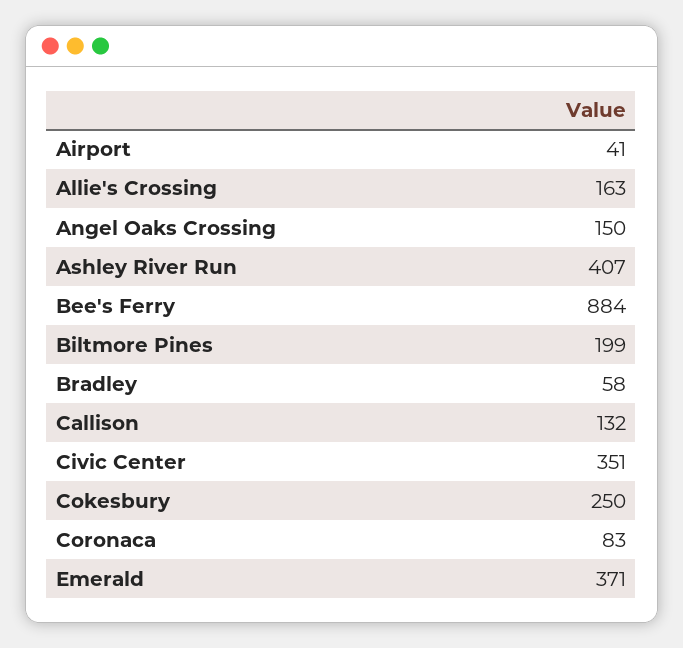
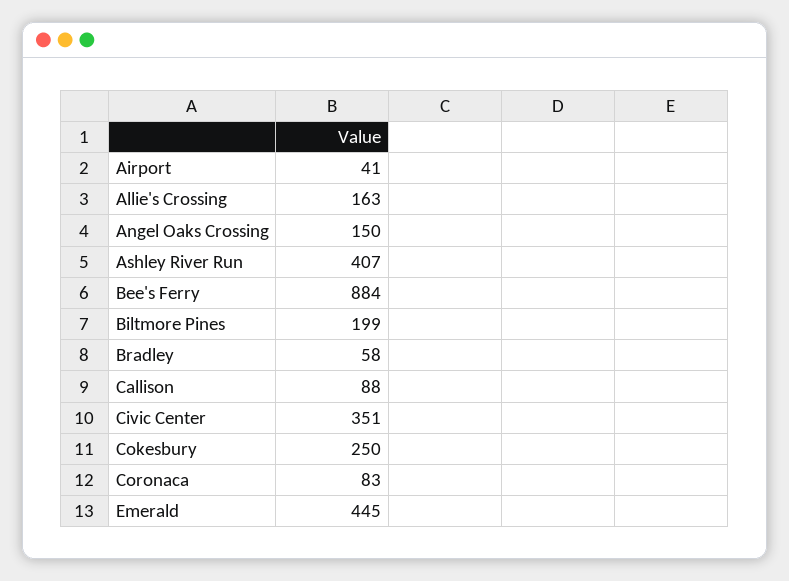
  {
    "Airport": 41,
    "Allie's Crossing": 163,
    "Angel Oaks Crossing": 150,
    "Ashley River Run": 407,
    "Bee's Ferry": 884,
    "Biltmore Pines": 199,
    "Bradley": 58,
-   "Callison": 132,
+   "Callison": 88,
    "Civic Center": 351,
    "Cokesbury": 250,
    "Coronaca": 83,
-   "Emerald": 371
+   "Emerald": 445
  }

